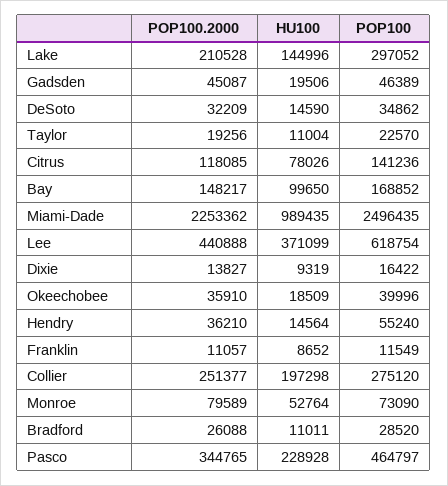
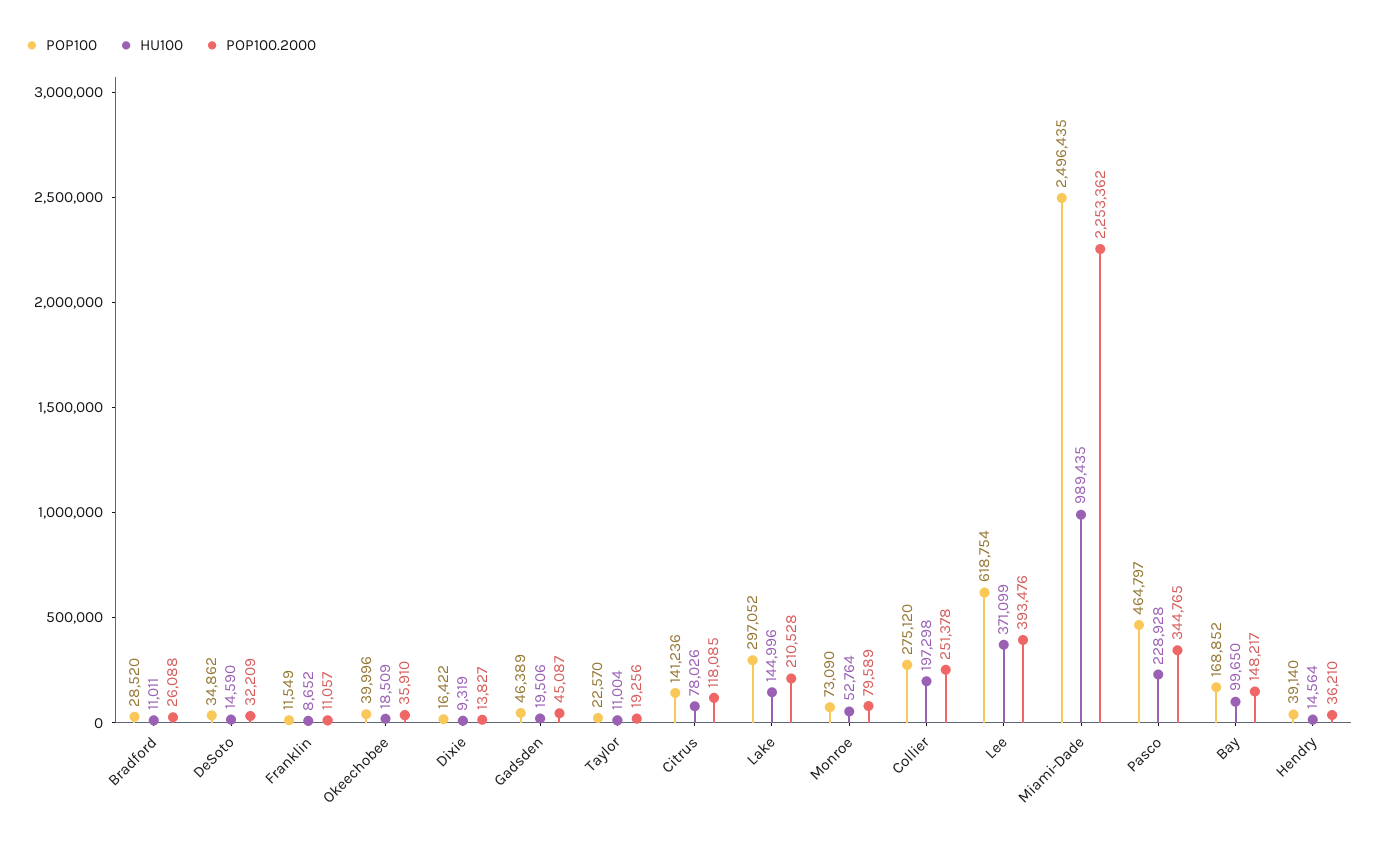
  {
    "POP100.2000": {
      "Lake": 210528,
      "Gadsden": 45087,
      "DeSoto": 32209,
      "Taylor": 19256,
      "Citrus": 118085,
      "Bay": 148217,
      "Miami-Dade": 2253362,
-     "Lee": 440888,
+     "Lee": 393476,
      "Dixie": 13827,
      "Okeechobee": 35910,
      "Hendry": 36210,
      "Franklin": 11057,
-     "Collier": 251377,
+     "Collier": 251378,
      "Monroe": 79589,
      "Bradford": 26088,
      "Pasco": 344765
    },
    "HU100": {
      "Lake": 144996,
      "Gadsden": 19506,
      "DeSoto": 14590,
      "Taylor": 11004,
      "Citrus": 78026,
      "Bay": 99650,
      "Miami-Dade": 989435,
      "Lee": 371099,
      "Dixie": 9319,
      "Okeechobee": 18509,
      "Hendry": 14564,
      "Franklin": 8652,
      "Collier": 197298,
      "Monroe": 52764,
      "Bradford": 11011,
      "Pasco": 228928
    },
    "POP100": {
      "Lake": 297052,
      "Gadsden": 46389,
      "DeSoto": 34862,
      "Taylor": 22570,
      "Citrus": 141236,
      "Bay": 168852,
      "Miami-Dade": 2496435,
      "Lee": 618754,
      "Dixie": 16422,
      "Okeechobee": 39996,
-     "Hendry": 55240,
+     "Hendry": 39140,
      "Franklin": 11549,
      "Collier": 275120,
      "Monroe": 73090,
      "Bradford": 28520,
      "Pasco": 464797
    }
  }

